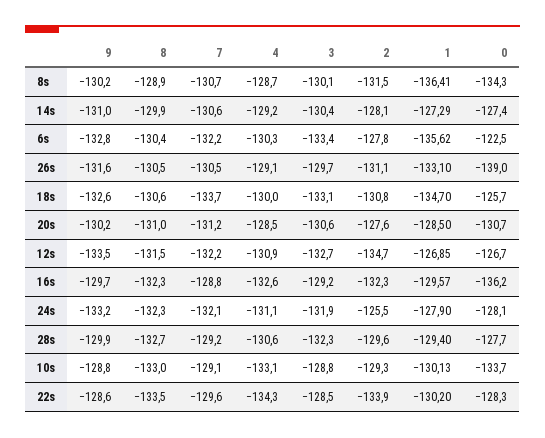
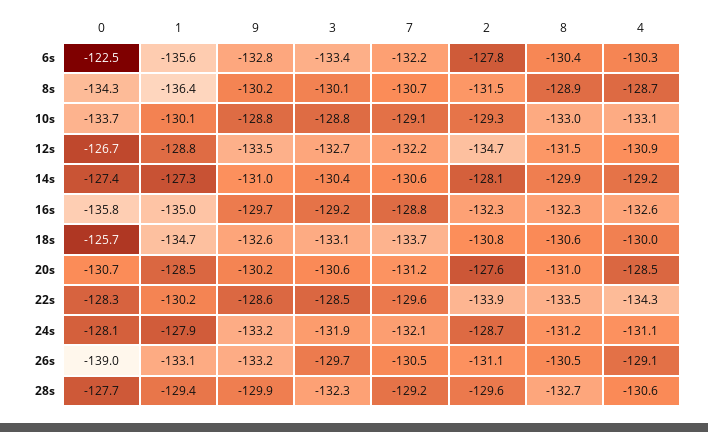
  {
    "9": {
      "8s": -130.2,
      "14s": -131,
      "6s": -132.8,
-     "26s": -131.6,
+     "26s": -133.2,
      "18s": -132.6,
      "20s": -130.2,
      "12s": -133.5,
      "16s": -129.7,
      "24s": -133.2,
      "28s": -129.9,
      "10s": -128.8,
      "22s": -128.6
    },
    "8": {
      "8s": -128.9,
      "14s": -129.9,
      "6s": -130.4,
      "26s": -130.5,
      "18s": -130.6,
      "20s": -131,
      "12s": -131.5,
      "16s": -132.3,
-     "24s": -132.3,
+     "24s": -131.2,
      "28s": -132.7,
      "10s": -133,
      "22s": -133.5
    },
    "7": {
      "8s": -130.7,
      "14s": -130.6,
      "6s": -132.2,
      "26s": -130.5,
      "18s": -133.7,
      "20s": -131.2,
      "12s": -132.2,
      "16s": -128.8,
      "24s": -132.1,
      "28s": -129.2,
      "10s": -129.1,
      "22s": -129.6
    },
    "4": {
      "8s": -128.7,
      "14s": -129.2,
      "6s": -130.3,
      "26s": -129.1,
      "18s": -130,
      "20s": -128.5,
      "12s": -130.9,
      "16s": -132.6,
      "24s": -131.1,
      "28s": -130.6,
      "10s": -133.1,
      "22s": -134.3
    },
    "3": {
      "8s": -130.1,
      "14s": -130.4,
      "6s": -133.4,
      "26s": -129.7,
      "18s": -133.1,
      "20s": -130.6,
      "12s": -132.7,
      "16s": -129.2,
      "24s": -131.9,
      "28s": -132.3,
      "10s": -128.8,
      "22s": -128.5
    },
    "2": {
      "8s": -131.5,
      "14s": -128.1,
      "6s": -127.8,
      "26s": -131.1,
      "18s": -130.8,
      "20s": -127.6,
      "12s": -134.7,
      "16s": -132.3,
-     "24s": -125.5,
+     "24s": -128.7,
      "28s": -129.6,
      "10s": -129.3,
      "22s": -133.9
    },
    "1": {
      "8s": -136.41,
      "14s": -127.29,
      "6s": -135.62,
      "26s": -133.1,
      "18s": -134.7,
      "20s": -128.5,
-     "12s": -126.85,
+     "12s": -128.8,
-     "16s": -129.57,
+     "16s": -135,
      "24s": -127.9,
      "28s": -129.4,
      "10s": -130.13,
      "22s": -130.2
    },
    "0": {
      "8s": -134.3,
      "14s": -127.4,
      "6s": -122.5,
      "26s": -139,
      "18s": -125.7,
      "20s": -130.7,
      "12s": -126.7,
-     "16s": -136.2,
+     "16s": -135.8,
      "24s": -128.1,
      "28s": -127.7,
      "10s": -133.7,
      "22s": -128.3
    }
  }

